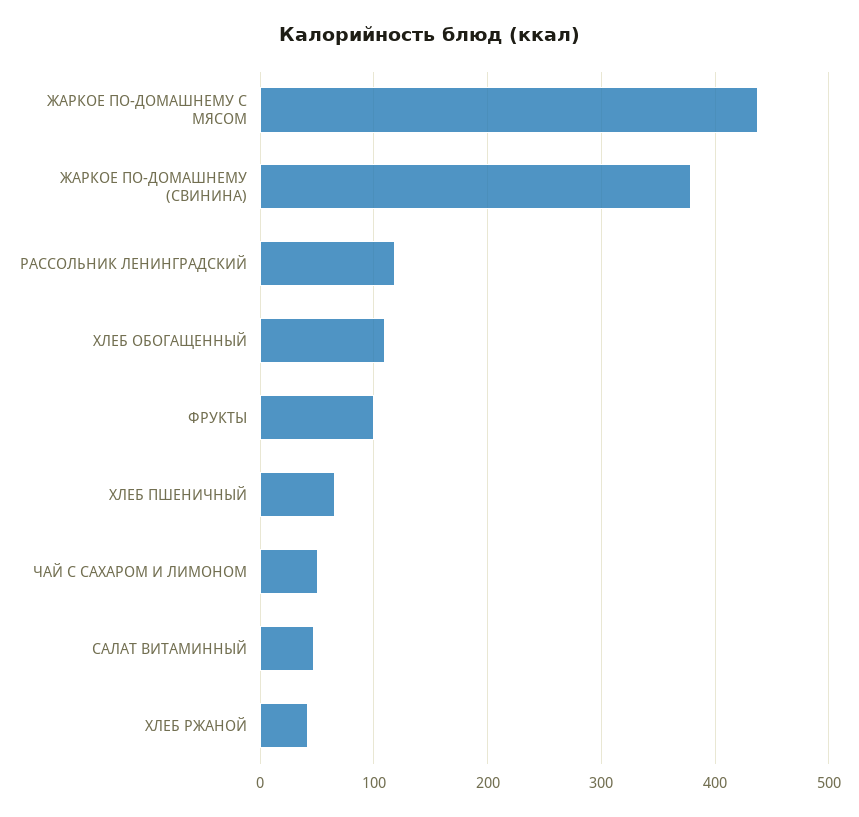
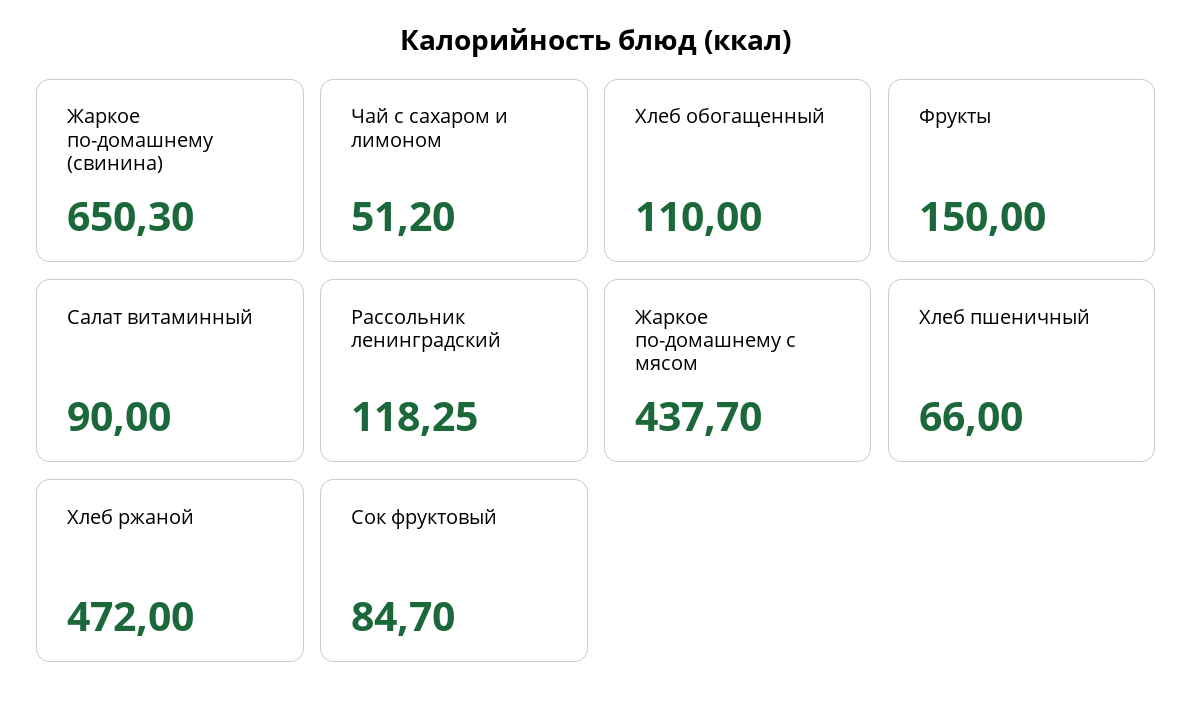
  {
    "ЖАРКОЕ ПО-ДОМАШНЕМУ С МЯСОМ": 437.7,
-   "ЖАРКОЕ ПО-ДОМАШНЕМУ (СВИНИНА)": 380,
+   "ЖАРКОЕ ПО-ДОМАШНЕМУ (СВИНИНА)": 650.3,
    "РАССОЛЬНИК ЛЕНИНГРАДСКИЙ": 118.25,
    "ХЛЕБ ОБОГАЩЕННЫЙ": 110,
-   "ФРУКТЫ": 100,
+   "ФРУКТЫ": 150,
    "ХЛЕБ ПШЕНИЧНЫЙ": 66,
    "ЧАЙ С САХАРОМ И ЛИМОНОМ": 51.2,
-   "САЛАТ ВИТАМИННЫЙ": 50,
+   "САЛАТ ВИТАМИННЫЙ": 90,
-   "ХЛЕБ РЖАНОЙ": 40
+   "ХЛЕБ РЖАНОЙ": 472,
+   "Сок фруктовый": 84.7
  }

